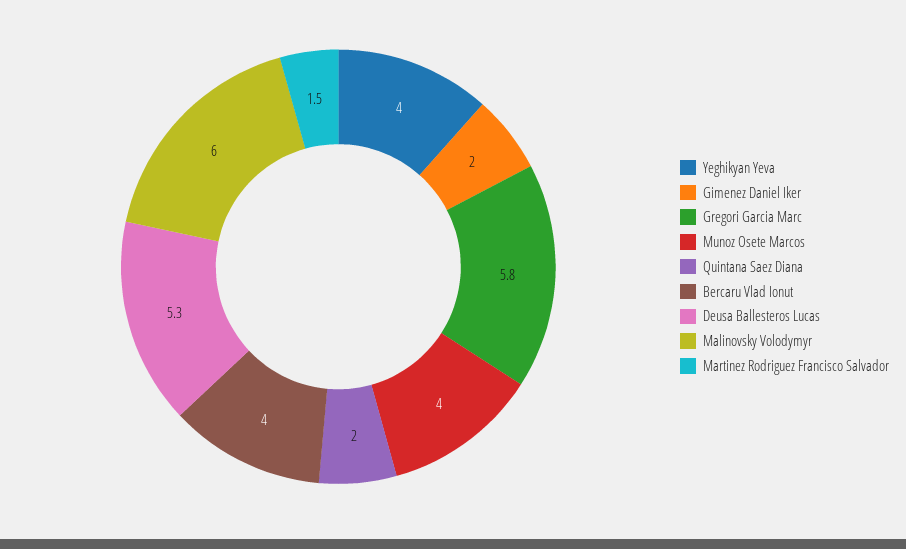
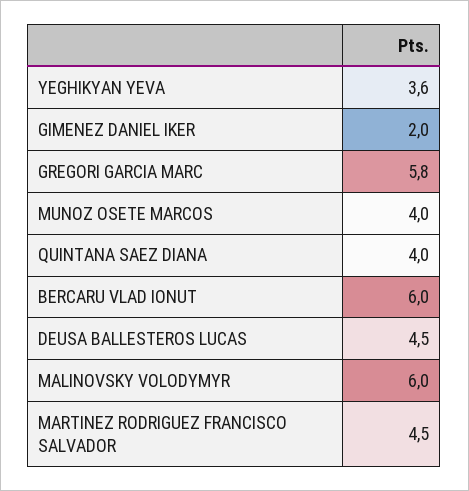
  {
-   "Yeghikyan Yeva": 4,
+   "Yeghikyan Yeva": 3.6,
    "Gimenez Daniel Iker": 2,
    "Gregori Garcia Marc": 5.8,
    "Munoz Osete Marcos": 4,
-   "Quintana Saez Diana": 2,
+   "Quintana Saez Diana": 4,
-   "Bercaru Vlad Ionut": 4,
+   "Bercaru Vlad Ionut": 6,
-   "Deusa Ballesteros Lucas": 5.3,
+   "Deusa Ballesteros Lucas": 4.5,
    "Malinovsky Volodymyr": 6,
-   "Martinez Rodriguez Francisco Salvador": 1.5
+   "Martinez Rodriguez Francisco Salvador": 4.5
  }

